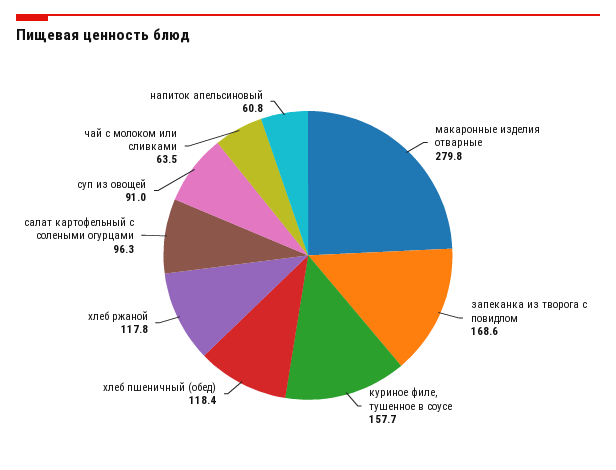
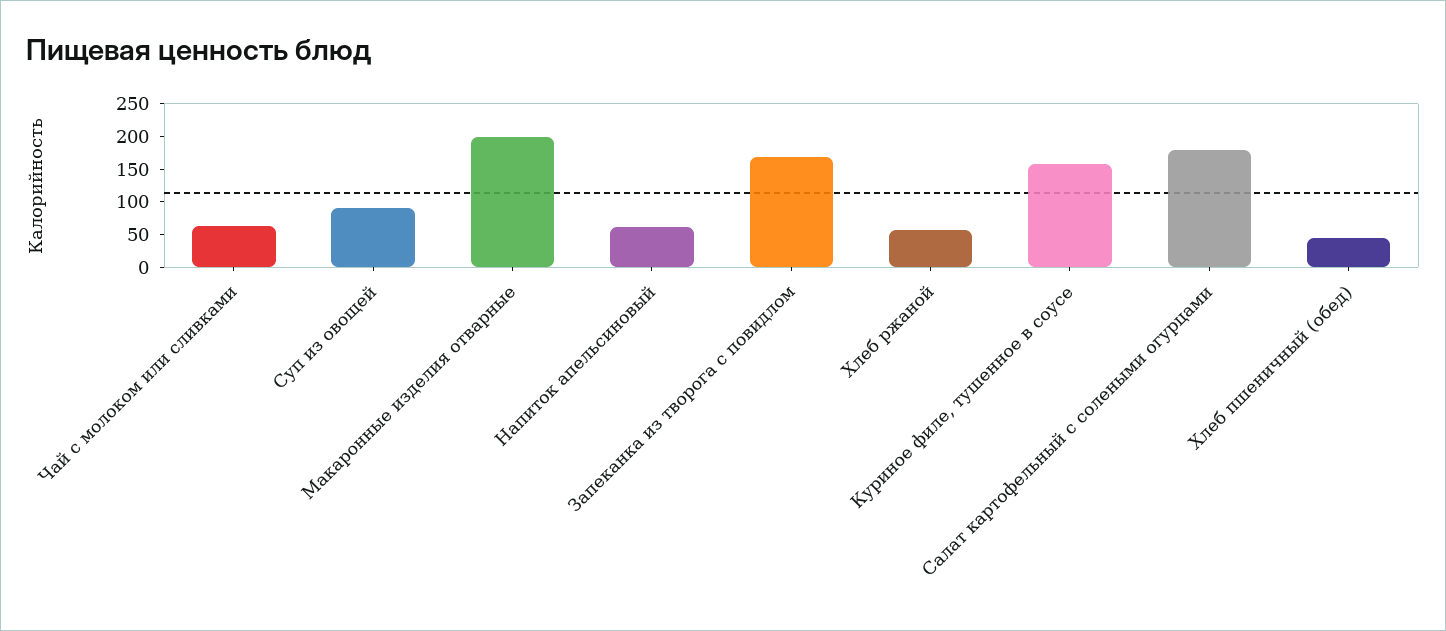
  {
-   "макаронные изделия отварные": 279.8,
+   "макаронные изделия отварные": 200,
    "запеканка из творога с повидлом": 168.6,
    "куриное филе, тушенное в соусе": 157.7,
-   "хлеб пшеничный (обед)": 118.4,
+   "хлеб пшеничный (обед)": 50,
-   "хлеб ржаной": 117.8,
+   "хлеб ржаной": 50,
-   "салат картофельный с солеными огурцами": 96.3,
+   "салат картофельный с солеными огурцами": 175,
    "суп из овощей": 91,
    "чай с молоком или сливками": 63.5,
    "напиток апельсиновый": 60.8
  }

